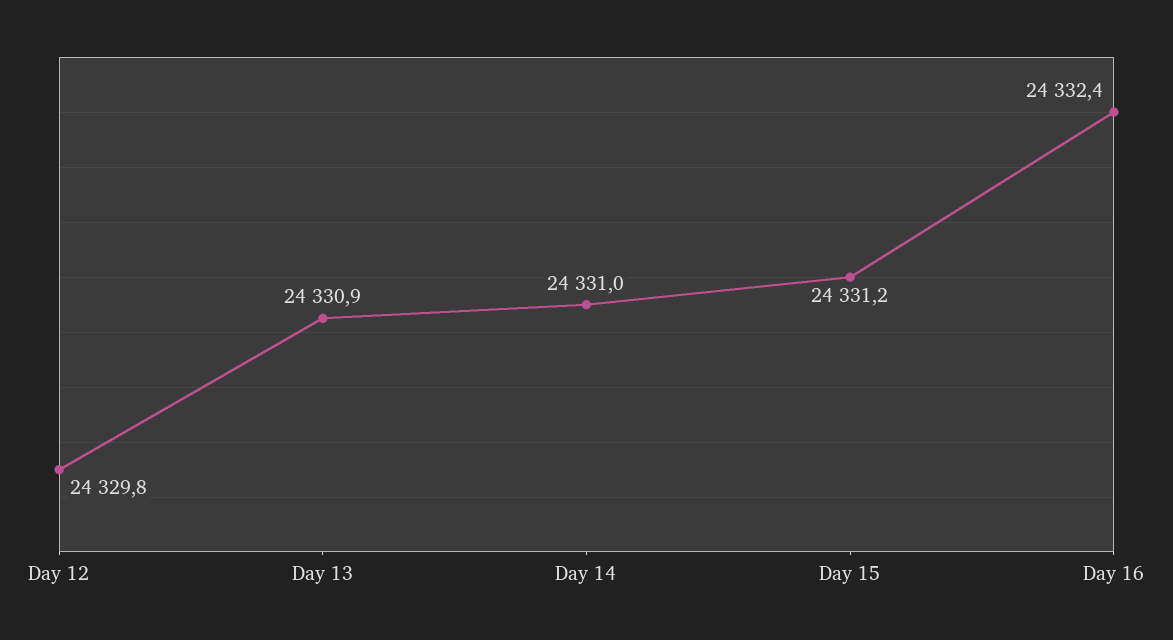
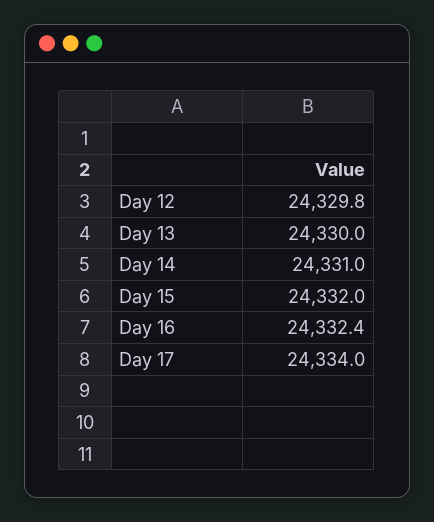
  {
    "Day 12": 24329.8,
-   "Day 13": 24330.9,
+   "Day 13": 24330,
    "Day 14": 24331,
-   "Day 15": 24331.2,
+   "Day 15": 24332,
-   "Day 16": 24332.4
+   "Day 16": 24332.4,
+   "Day 17": 24334
  }

